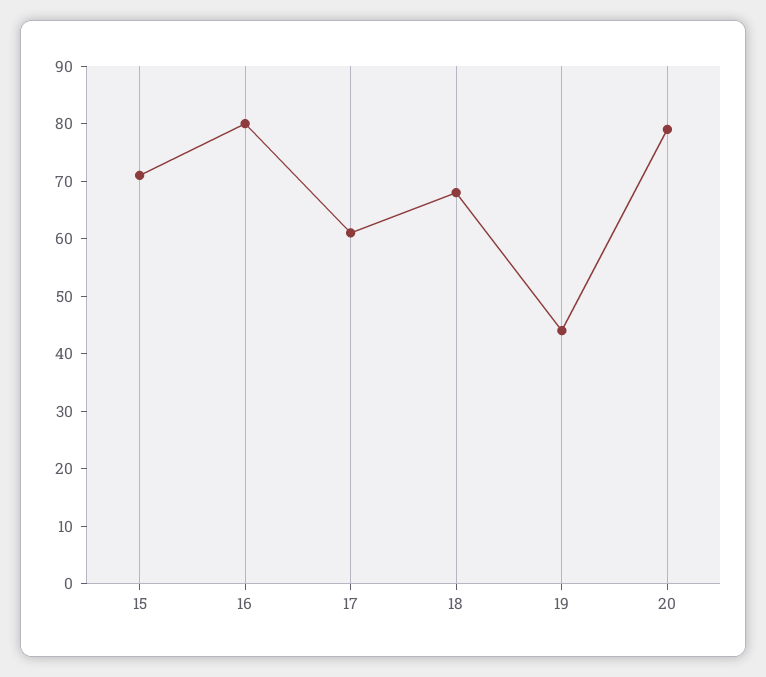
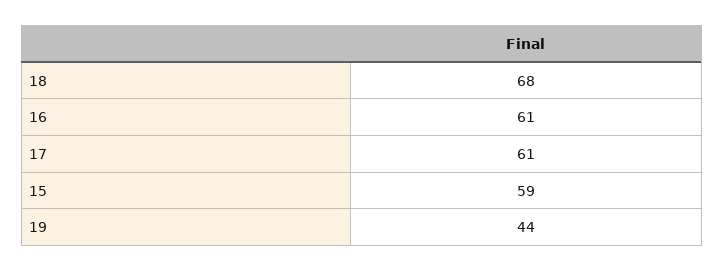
  {
-   "15": 70,
+   "15": 59,
-   "16": 80,
+   "16": 61,
    "17": 61,
    "18": 68,
-   "19": 44,
+   "19": 44
-   "20": 80
  }

